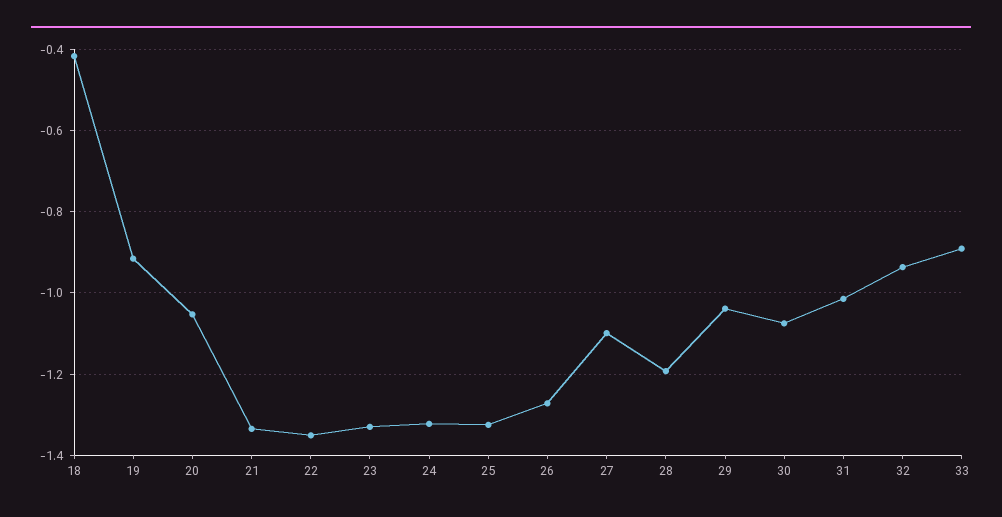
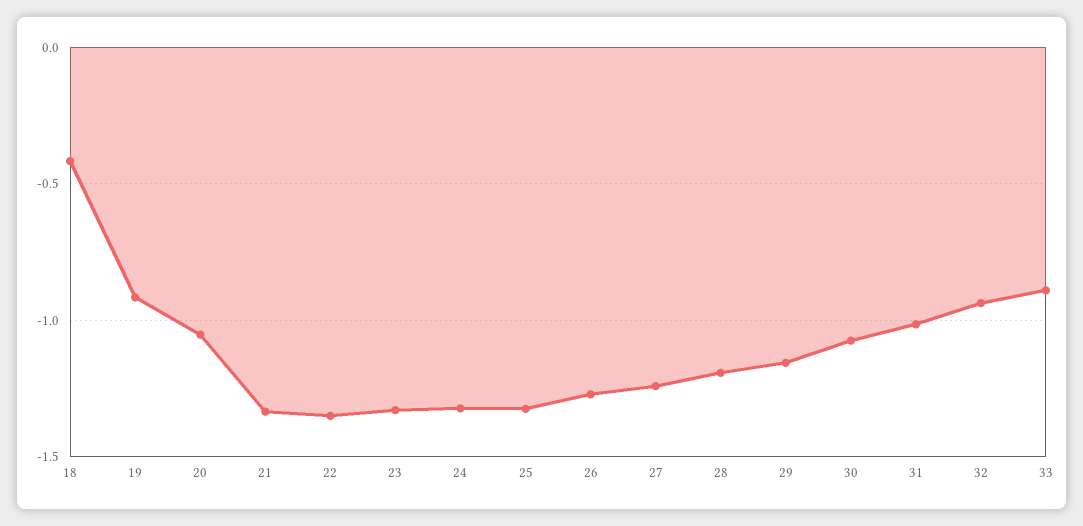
  {
    "18": -0.42,
    "19": -0.92,
    "20": -1.06,
    "21": -1.34,
    "22": -1.36,
    "23": -1.34,
    "24": -1.32,
    "25": -1.32,
    "26": -1.28,
-   "27": -1.1,
+   "27": -1.25,
    "28": -1.2,
-   "29": -1.04,
+   "29": -1.15,
    "30": -1.08,
    "31": -1.02,
    "32": -0.94,
    "33": -0.9
  }

